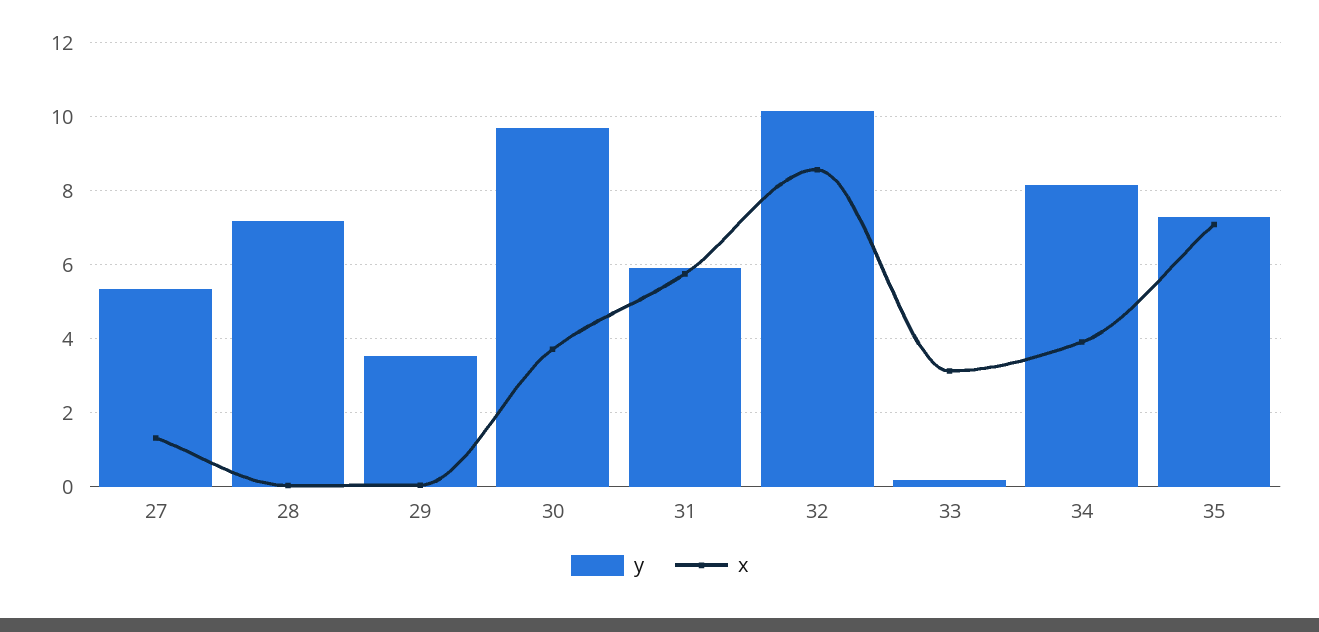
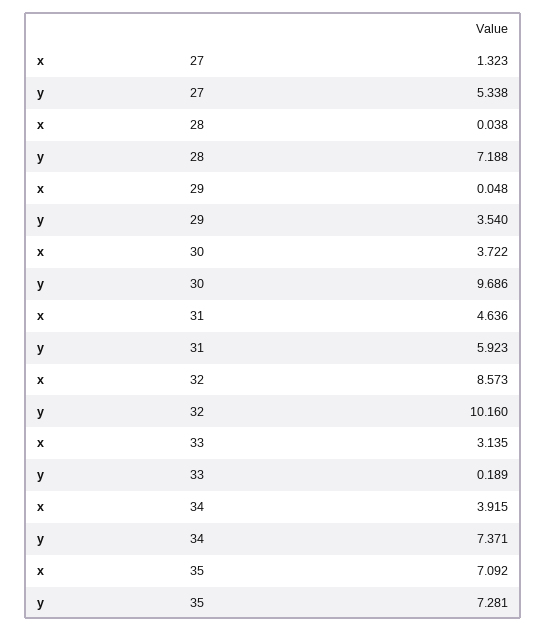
  {
    "y": {
      "27": 5.338,
      "28": 7.188,
      "29": 3.54,
      "30": 9.686,
      "31": 5.923,
      "32": 10.16,
      "33": 0.189,
-     "34": 8.2,
+     "34": 7.371,
      "35": 7.281
    },
    "x": {
      "27": 1.323,
      "28": 0.038,
      "29": 0.048,
      "30": 3.722,
-     "31": 5.8,
+     "31": 4.636,
      "32": 8.573,
      "33": 3.135,
      "34": 3.915,
      "35": 7.092
    }
  }

